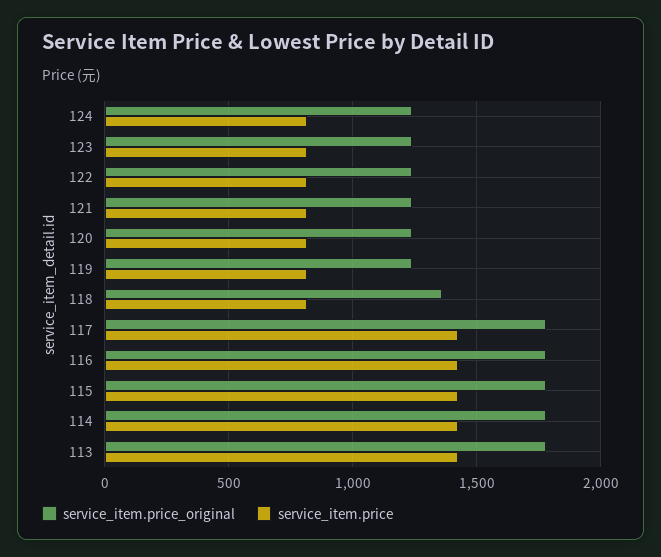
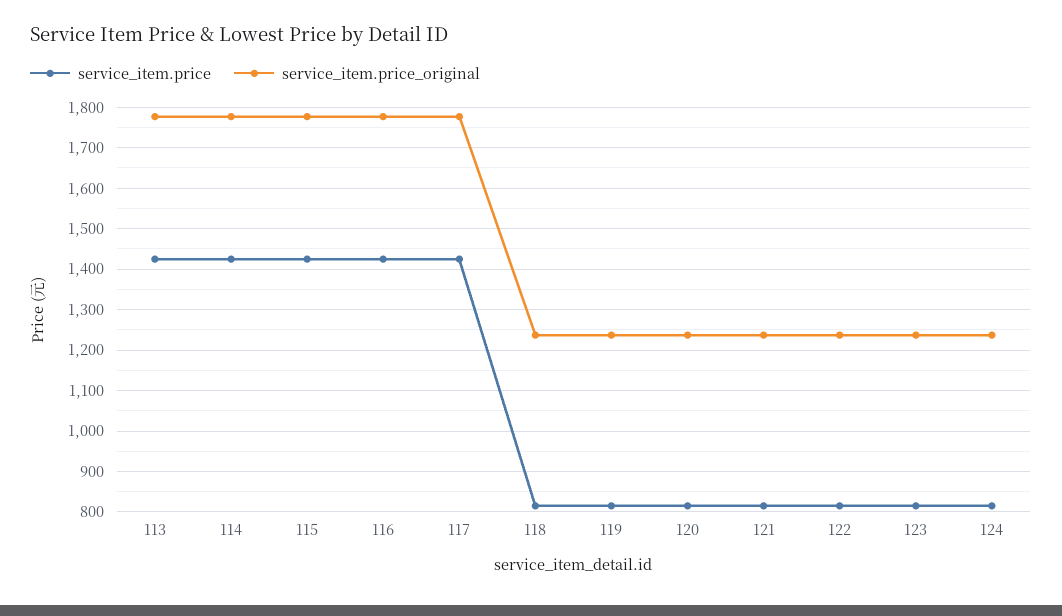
  {
    "service_item.price_original": {
      "124": 1240,
      "123": 1240,
      "122": 1240,
      "121": 1240,
      "120": 1240,
      "119": 1240,
-     "118": 1350,
+     "118": 1240,
      "117": 1780,
      "116": 1780,
      "115": 1780,
      "114": 1780,
      "113": 1780
    },
    "service_item.price": {
      "124": 820,
      "123": 820,
      "122": 820,
      "121": 820,
      "120": 820,
      "119": 820,
      "118": 820,
      "117": 1420,
      "116": 1420,
      "115": 1420,
      "114": 1420,
      "113": 1420
    }
  }

